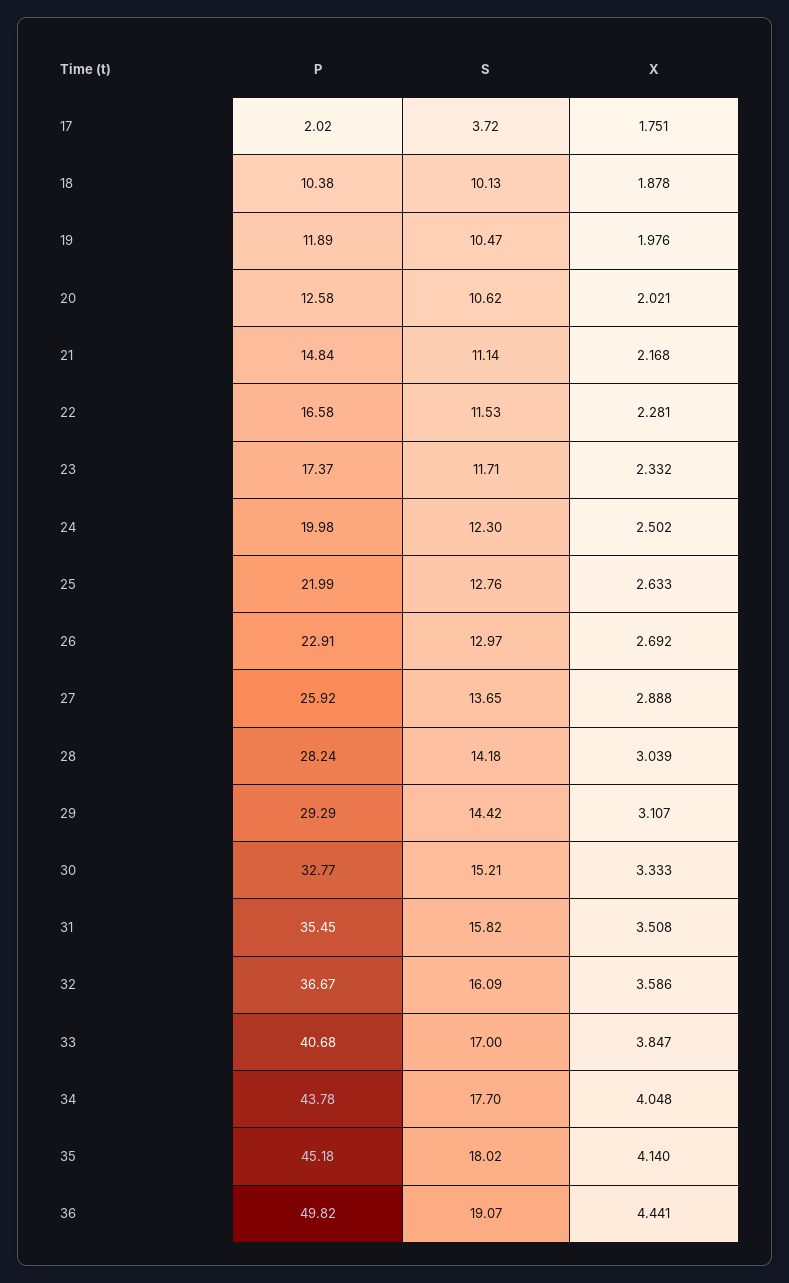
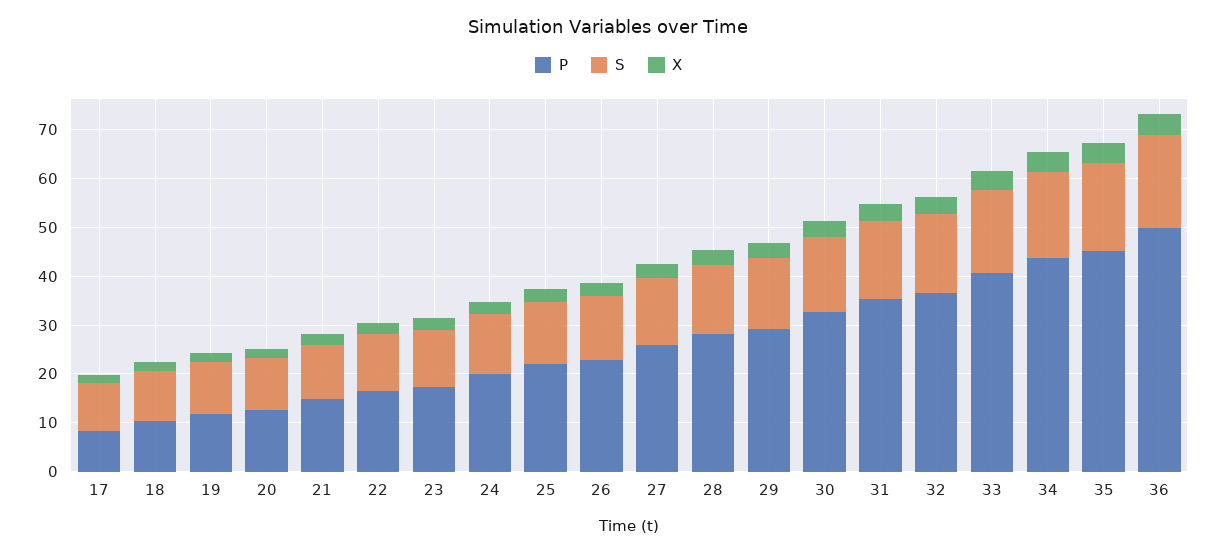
  {
    "P": {
-     "17": 2.02,
+     "17": 8,
      "18": 10.38,
      "19": 11.89,
      "20": 12.58,
      "21": 14.84,
      "22": 16.58,
      "23": 17.37,
      "24": 19.98,
      "25": 21.99,
      "26": 22.91,
      "27": 25.92,
      "28": 28.24,
      "29": 29.29,
      "30": 32.77,
      "31": 35.45,
      "32": 36.67,
      "33": 40.68,
      "34": 43.78,
      "35": 45.18,
      "36": 49.82
    },
    "S": {
-     "17": 3.72,
+     "17": 10,
      "18": 10.13,
      "19": 10.47,
      "20": 10.62,
      "21": 11.14,
      "22": 11.53,
      "23": 11.71,
      "24": 12.3,
      "25": 12.76,
      "26": 12.97,
      "27": 13.65,
      "28": 14.18,
      "29": 14.42,
      "30": 15.21,
      "31": 15.82,
      "32": 16.09,
      "33": 17,
      "34": 17.7,
      "35": 18.02,
      "36": 19.07
    },
    "X": {
      "17": 1.751,
      "18": 1.878,
      "19": 1.976,
      "20": 2.021,
      "21": 2.168,
      "22": 2.281,
      "23": 2.332,
      "24": 2.502,
      "25": 2.633,
      "26": 2.692,
      "27": 2.888,
      "28": 3.039,
      "29": 3.107,
      "30": 3.333,
      "31": 3.508,
      "32": 3.586,
      "33": 3.847,
      "34": 4.048,
      "35": 4.14,
      "36": 4.441
    }
  }

